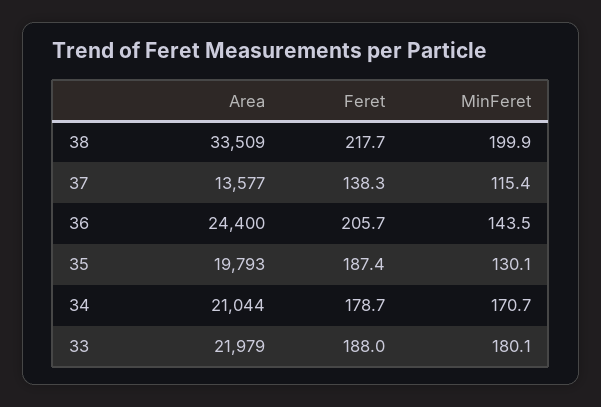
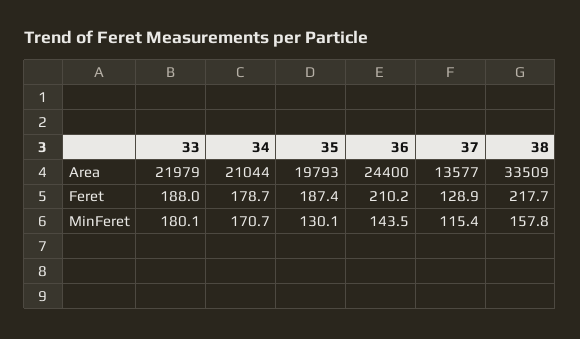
  {
    "Area": {
      "38": 33509,
      "37": 13577,
      "36": 24400,
      "35": 19793,
      "34": 21044,
      "33": 21979
    },
    "Feret": {
      "38": 217.7,
-     "37": 138.3,
+     "37": 128.9,
-     "36": 205.7,
+     "36": 210.2,
      "35": 187.4,
      "34": 178.7,
      "33": 188
    },
    "MinFeret": {
-     "38": 199.9,
+     "38": 157.8,
      "37": 115.4,
      "36": 143.5,
      "35": 130.1,
      "34": 170.7,
      "33": 180.1
    }
  }

